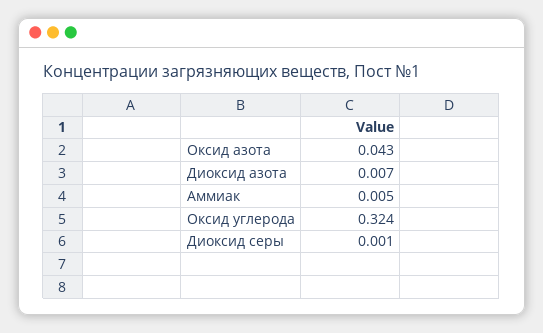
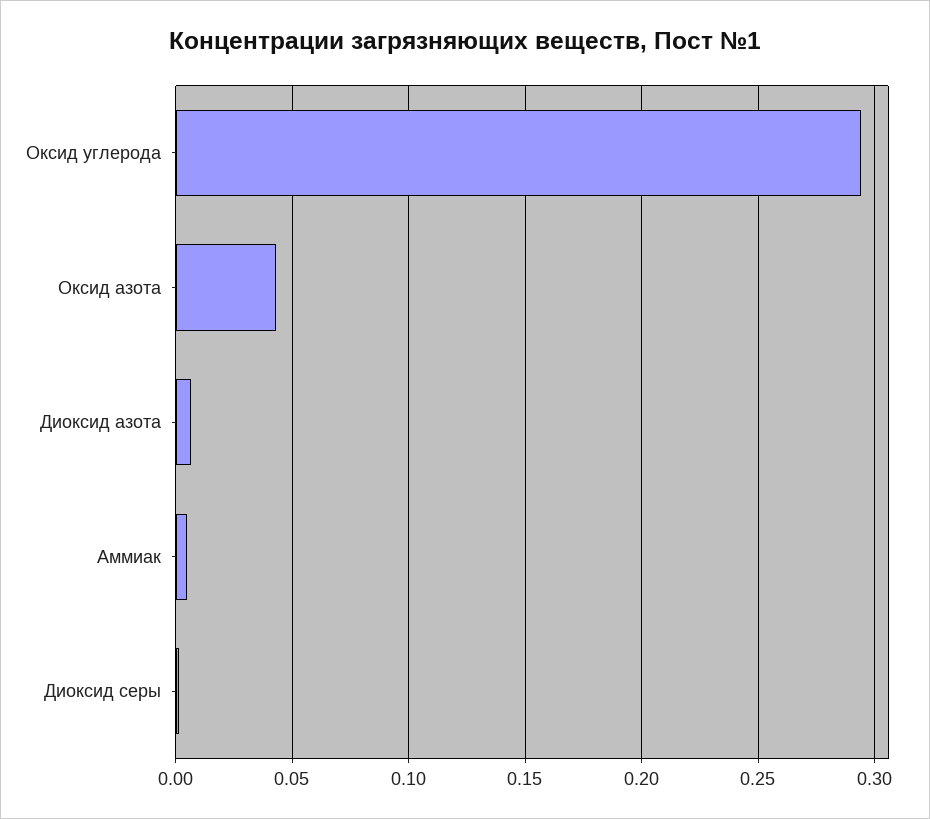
  {
    "Оксид азота": 0.043,
    "Диоксид азота": 0.007,
    "Аммиак": 0.005,
-   "Оксид углерода": 0.324,
+   "Оксид углерода": 0.295,
    "Диоксид серы": 0.001
  }

